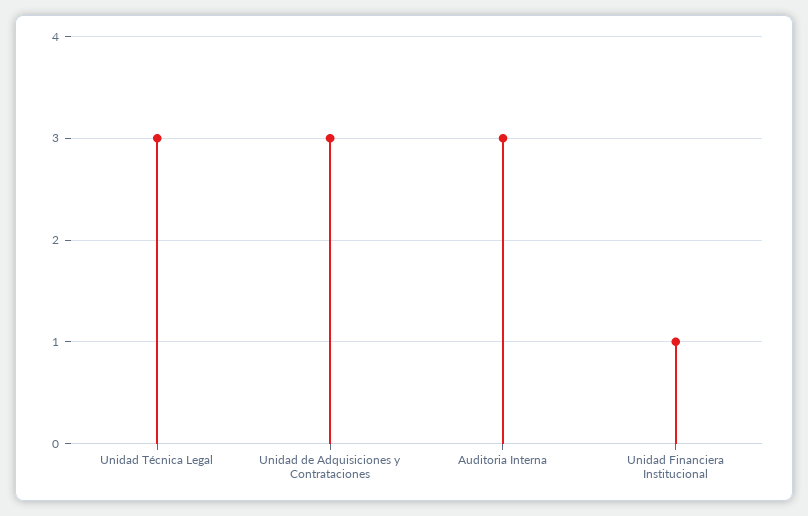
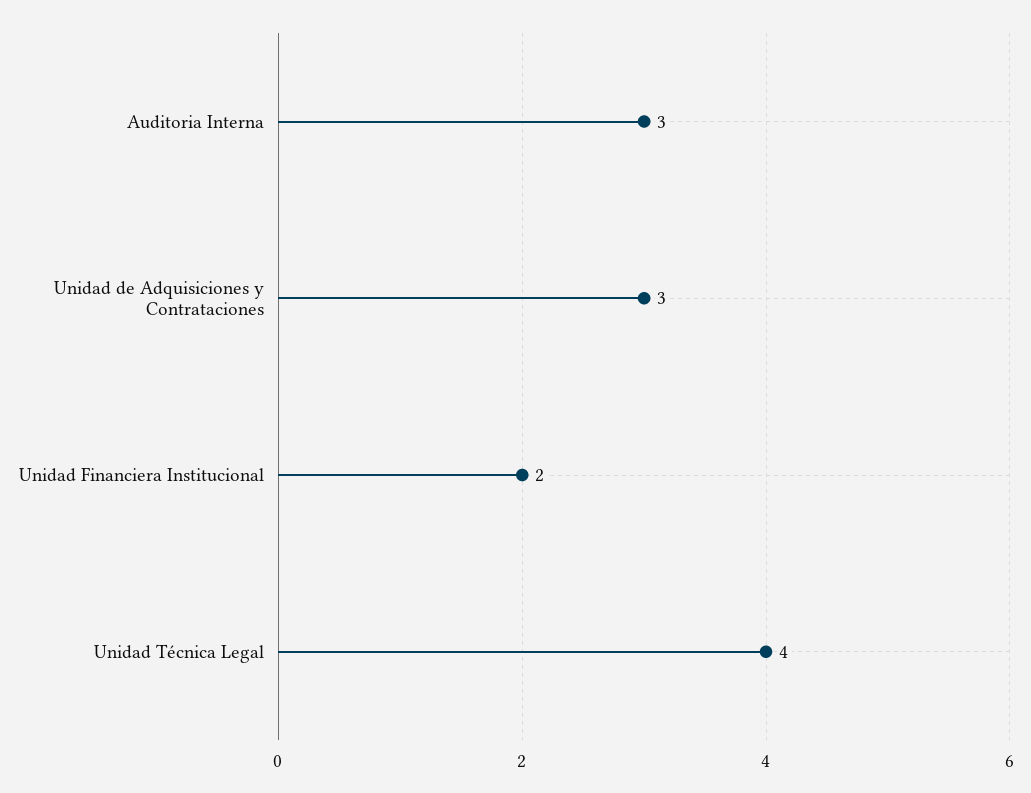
  {
-   "Unidad Técnica Legal": 3,
+   "Unidad Técnica Legal": 4,
    "Unidad de Adquisiciones y Contrataciones": 3,
    "Auditoria Interna": 3,
-   "Unidad Financiera Institucional": 1
+   "Unidad Financiera Institucional": 2
  }

